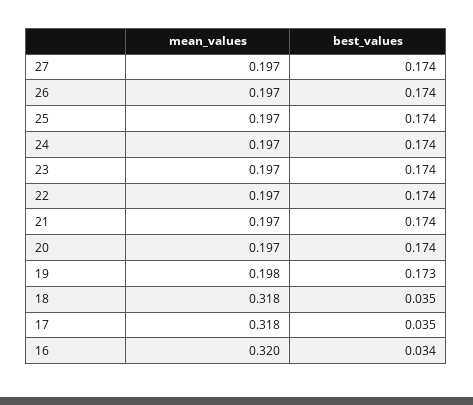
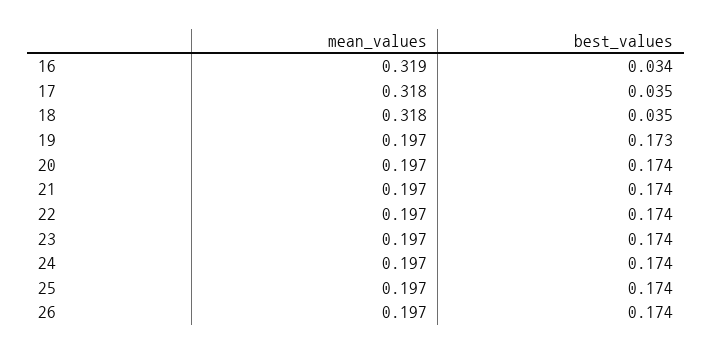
  {
    "mean_values": {
-     "27": 0.197,
      "26": 0.197,
      "25": 0.197,
      "24": 0.197,
      "23": 0.197,
      "22": 0.197,
      "21": 0.197,
      "20": 0.197,
-     "19": 0.198,
+     "19": 0.197,
      "18": 0.318,
      "17": 0.318,
-     "16": 0.32
+     "16": 0.319
    },
    "best_values": {
-     "27": 0.174,
      "26": 0.174,
      "25": 0.174,
      "24": 0.174,
      "23": 0.174,
      "22": 0.174,
      "21": 0.174,
      "20": 0.174,
      "19": 0.173,
      "18": 0.035,
      "17": 0.035,
      "16": 0.034
    }
  }

